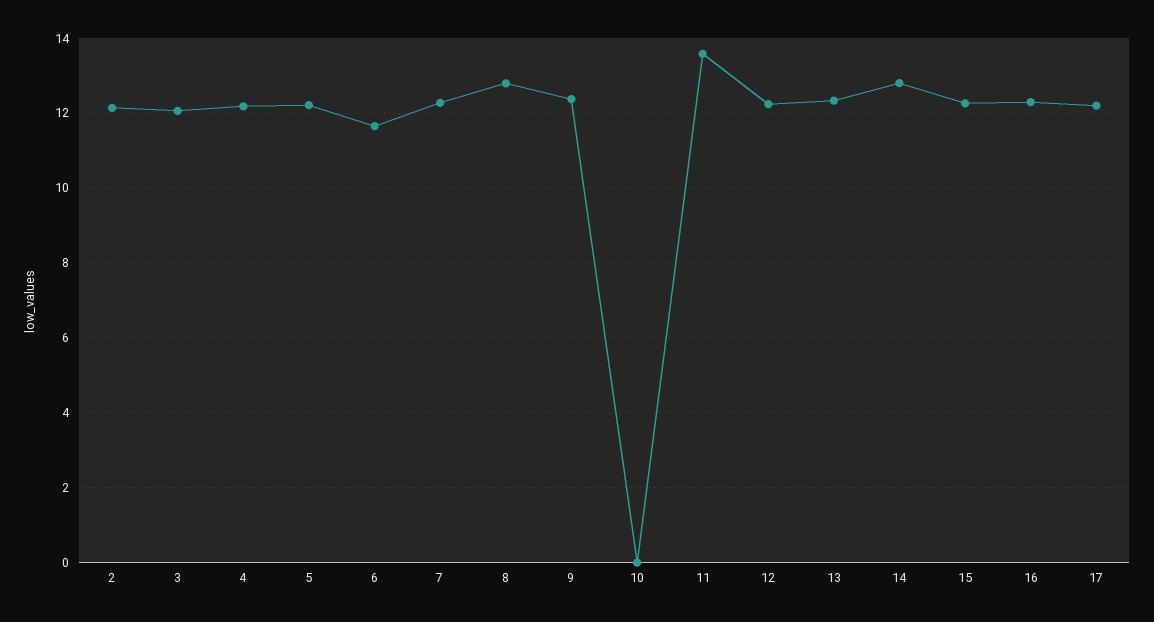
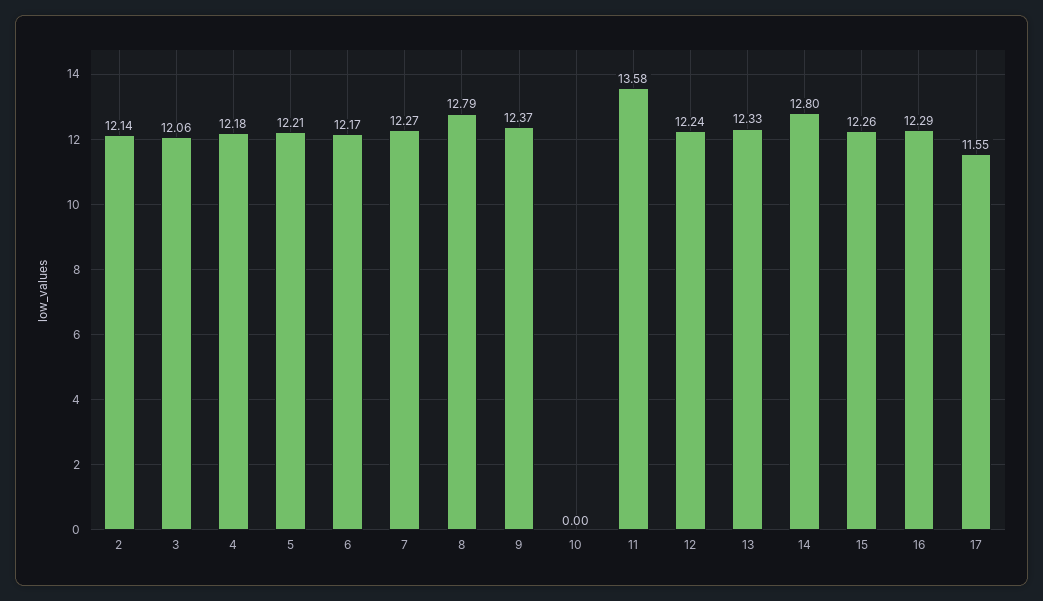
  {
    "2": 12.14,
    "3": 12.06,
    "4": 12.18,
    "5": 12.21,
-   "6": 11.6,
+   "6": 12.17,
    "7": 12.27,
    "8": 12.79,
    "9": 12.37,
    "10": 0,
    "11": 13.58,
    "12": 12.24,
    "13": 12.33,
    "14": 12.8,
    "15": 12.26,
    "16": 12.29,
-   "17": 12.2
+   "17": 11.55
  }

